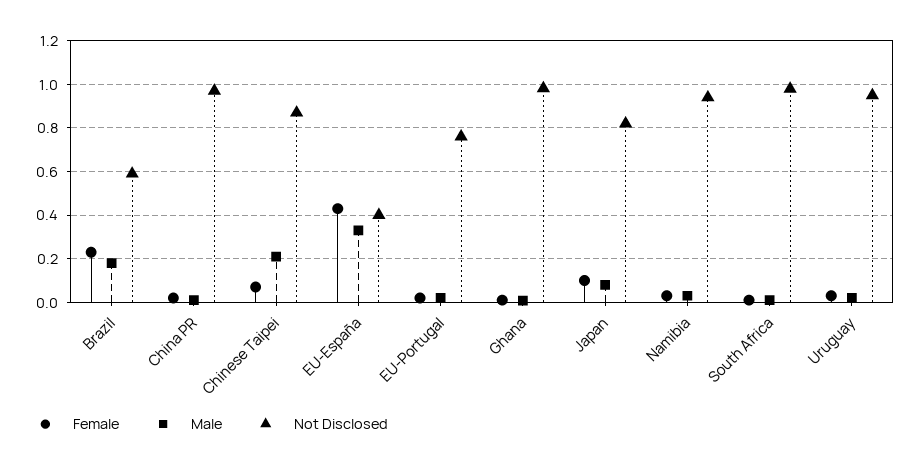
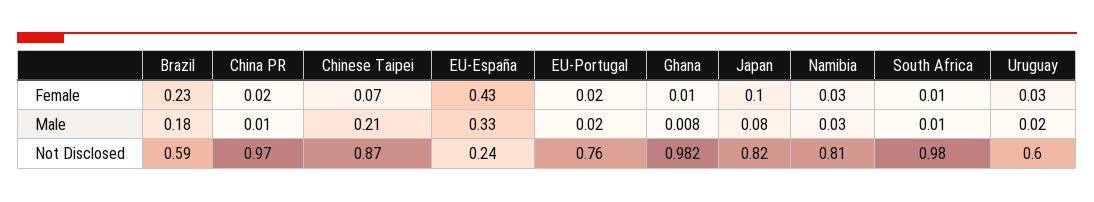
  {
    "Female": {
      "Brazil": 0.23,
      "China PR": 0.02,
      "Chinese Taipei": 0.07,
      "EU-España": 0.43,
      "EU-Portugal": 0.02,
      "Ghana": 0.01,
      "Japan": 0.1,
      "Namibia": 0.03,
      "South Africa": 0.01,
      "Uruguay": 0.03
    },
    "Male": {
      "Brazil": 0.18,
      "China PR": 0.01,
      "Chinese Taipei": 0.21,
      "EU-España": 0.33,
      "EU-Portugal": 0.02,
      "Ghana": 0.008,
      "Japan": 0.08,
      "Namibia": 0.03,
      "South Africa": 0.01,
      "Uruguay": 0.02
    },
    "Not Disclosed": {
      "Brazil": 0.59,
      "China PR": 0.97,
      "Chinese Taipei": 0.87,
-     "EU-España": 0.4,
+     "EU-España": 0.24,
      "EU-Portugal": 0.76,
      "Ghana": 0.982,
      "Japan": 0.82,
-     "Namibia": 0.95,
+     "Namibia": 0.81,
      "South Africa": 0.98,
-     "Uruguay": 0.95
+     "Uruguay": 0.6
    }
  }

